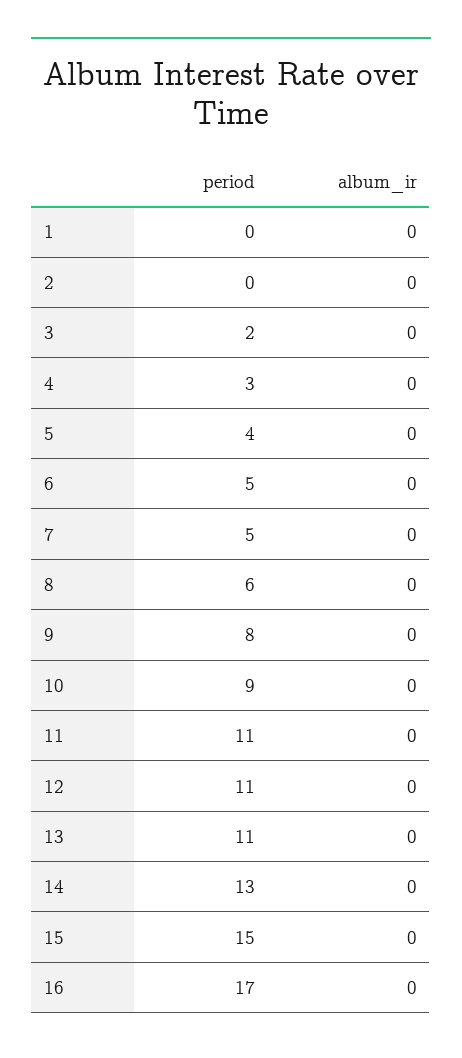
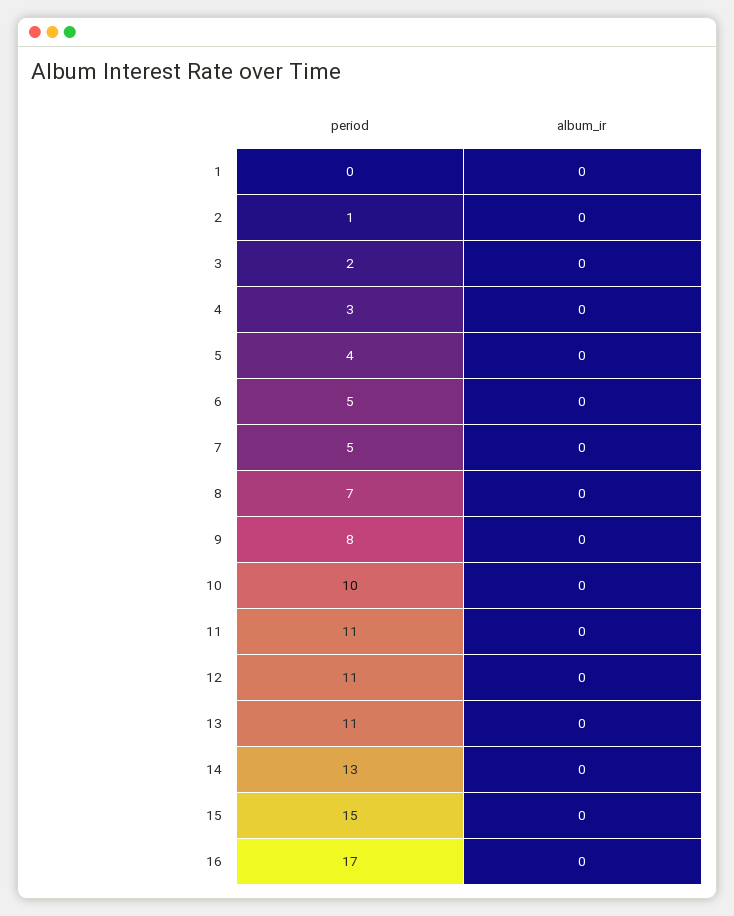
  {
    "period": {
      "1": 0,
-     "2": 0,
+     "2": 1,
      "3": 2,
      "4": 3,
      "5": 4,
      "6": 5,
      "7": 5,
-     "8": 6,
+     "8": 7,
      "9": 8,
-     "10": 9,
+     "10": 10,
      "11": 11,
      "12": 11,
      "13": 11,
      "14": 13,
      "15": 15,
      "16": 17
    },
    "album_ir": {
      "1": 0,
      "2": 0,
      "3": 0,
      "4": 0,
      "5": 0,
      "6": 0,
      "7": 0,
      "8": 0,
      "9": 0,
      "10": 0,
      "11": 0,
      "12": 0,
      "13": 0,
      "14": 0,
      "15": 0,
      "16": 0
    }
  }

